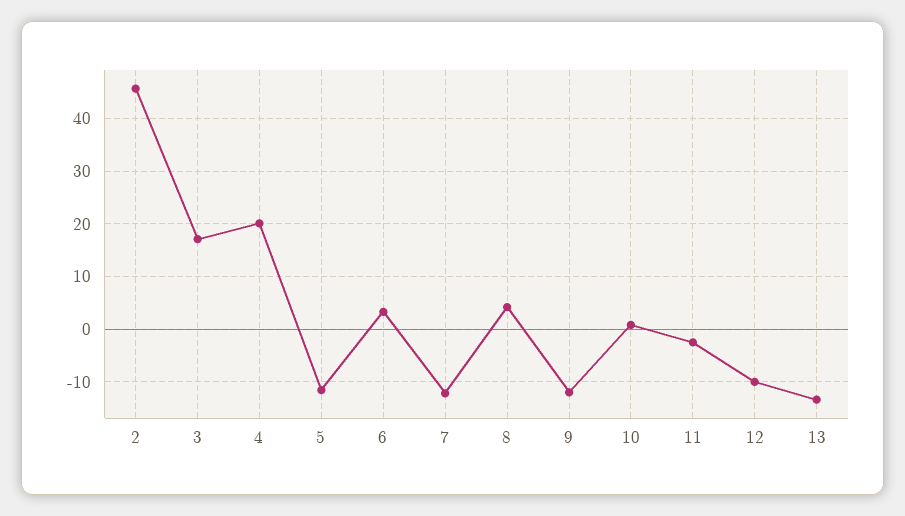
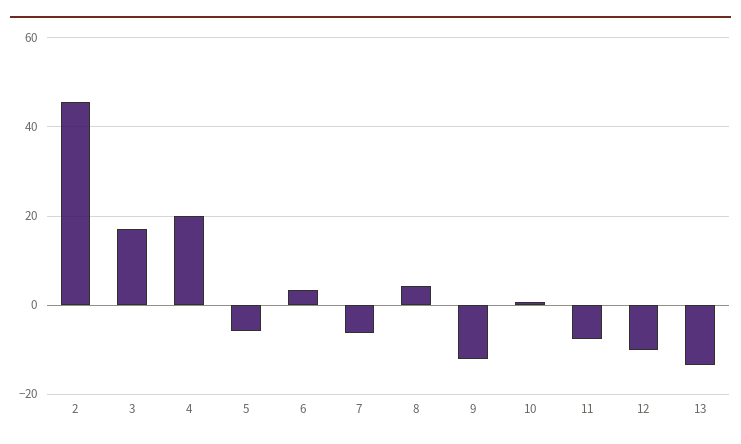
  {
    "2": 46,
    "3": 18,
    "4": 20,
-   "5": -12,
+   "5": -6,
    "6": 4,
-   "7": -12,
+   "7": -6,
    "8": 4,
    "9": -12,
    "10": 0,
-   "11": -2,
+   "11": -8,
    "12": -10,
    "13": -14
  }

